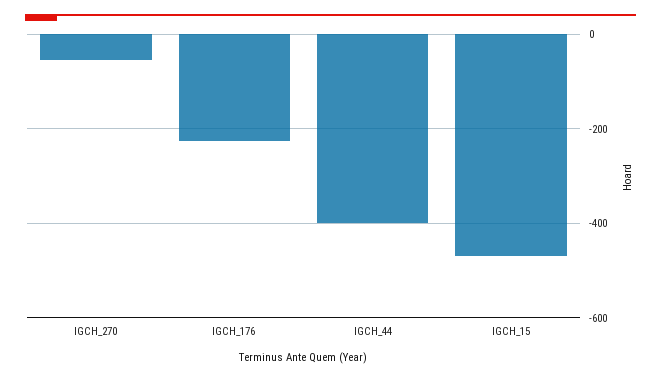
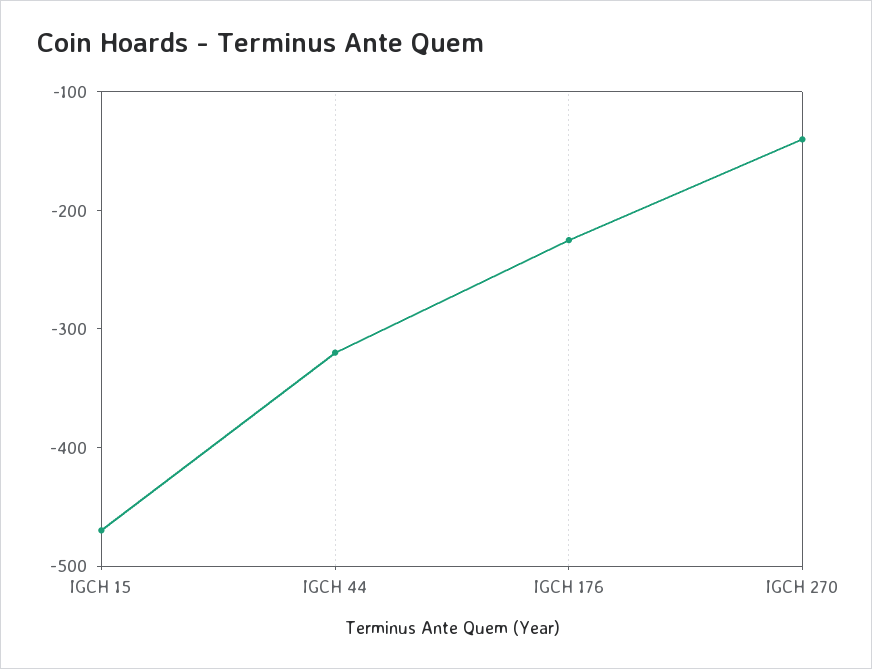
  {
-   "IGCH_270": -60,
+   "IGCH_270": -140,
    "IGCH_176": -220,
-   "IGCH_44": -400,
+   "IGCH_44": -320,
    "IGCH_15": -480
  }

